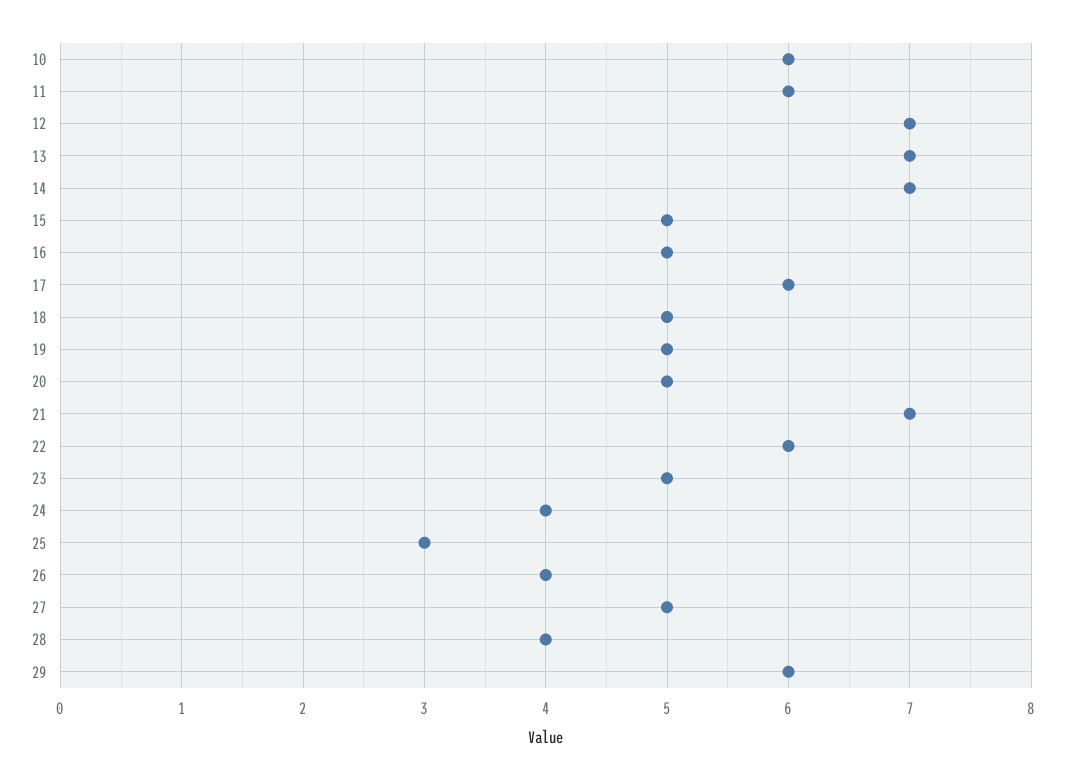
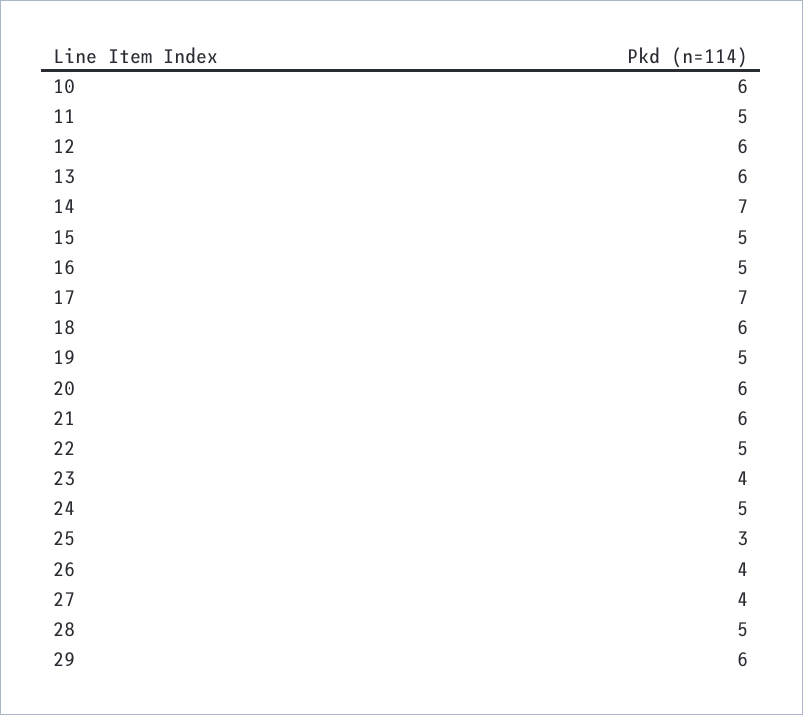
  {
    "10": 6,
-   "11": 6,
+   "11": 5,
-   "12": 7,
+   "12": 6,
-   "13": 7,
+   "13": 6,
    "14": 7,
    "15": 5,
    "16": 5,
-   "17": 6,
+   "17": 7,
-   "18": 5,
+   "18": 6,
    "19": 5,
-   "20": 5,
+   "20": 6,
-   "21": 7,
+   "21": 6,
-   "22": 6,
+   "22": 5,
-   "23": 5,
+   "23": 4,
-   "24": 4,
+   "24": 5,
    "25": 3,
    "26": 4,
-   "27": 5,
+   "27": 4,
-   "28": 4,
+   "28": 5,
    "29": 6
  }

